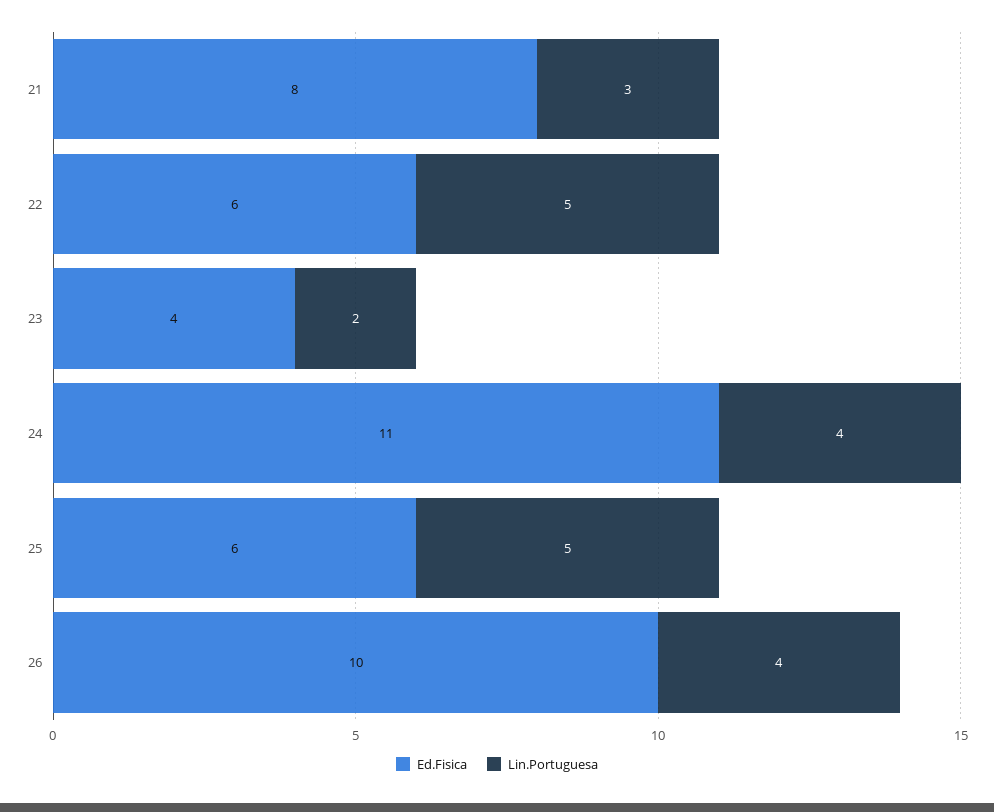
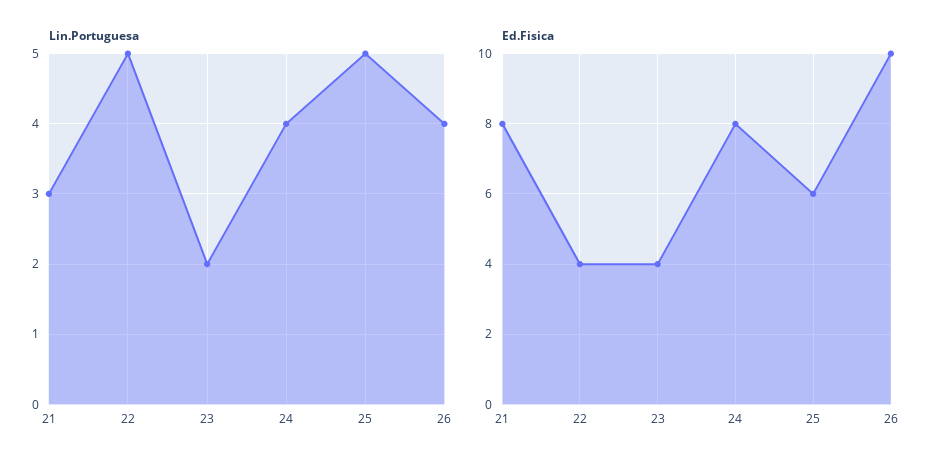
  {
    "Ed.Fisica": {
      "21": 8,
-     "22": 6,
+     "22": 4,
      "23": 4,
-     "24": 11,
+     "24": 8,
      "25": 6,
      "26": 10
    },
    "Lin.Portuguesa": {
      "21": 3,
      "22": 5,
      "23": 2,
      "24": 4,
      "25": 5,
      "26": 4
    }
  }

